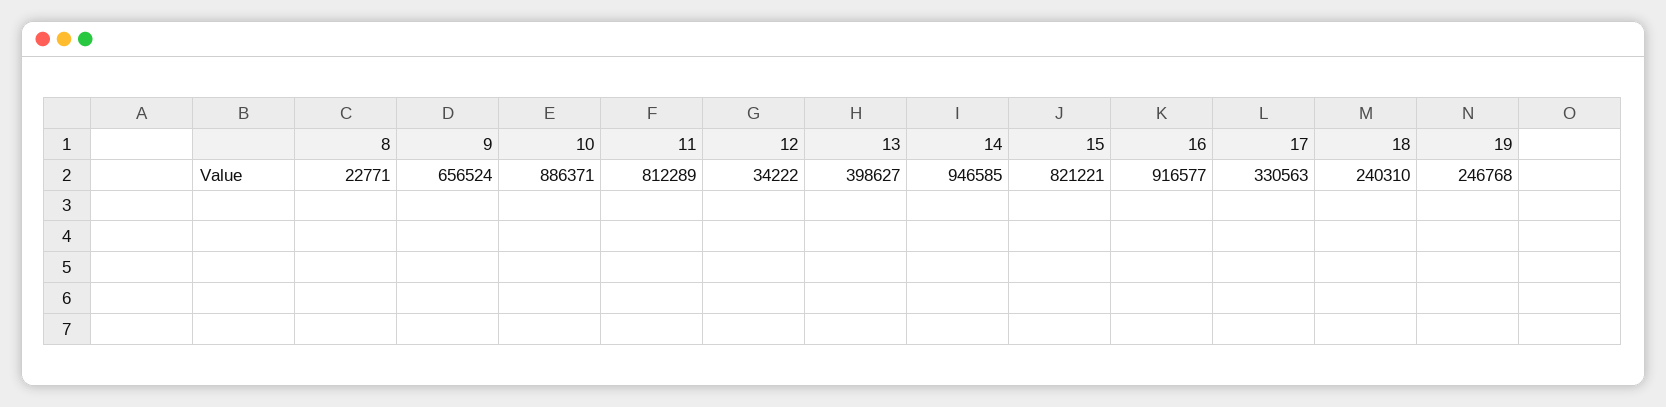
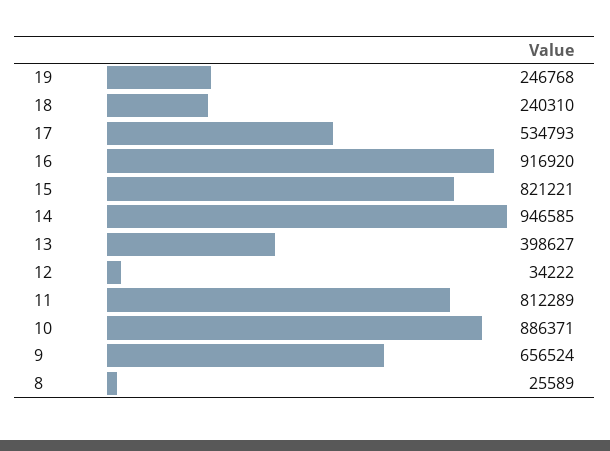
  {
-   "8": 22771,
+   "8": 25589,
    "9": 656524,
    "10": 886371,
    "11": 812289,
    "12": 34222,
    "13": 398627,
    "14": 946585,
    "15": 821221,
-   "16": 916577,
+   "16": 916920,
-   "17": 330563,
+   "17": 534793,
    "18": 240310,
    "19": 246768
  }

